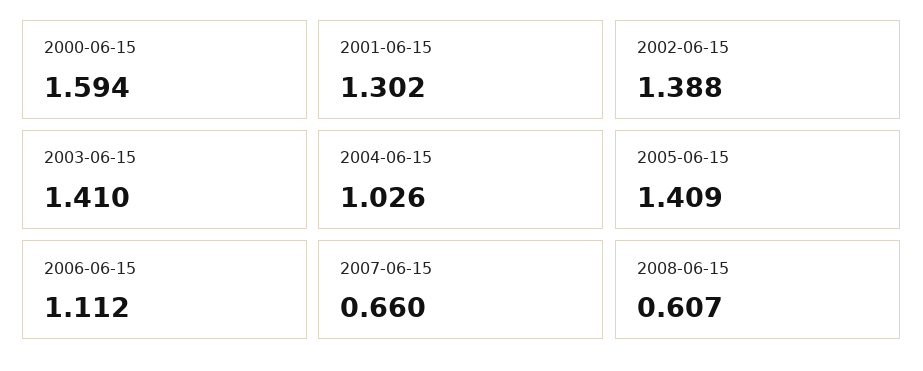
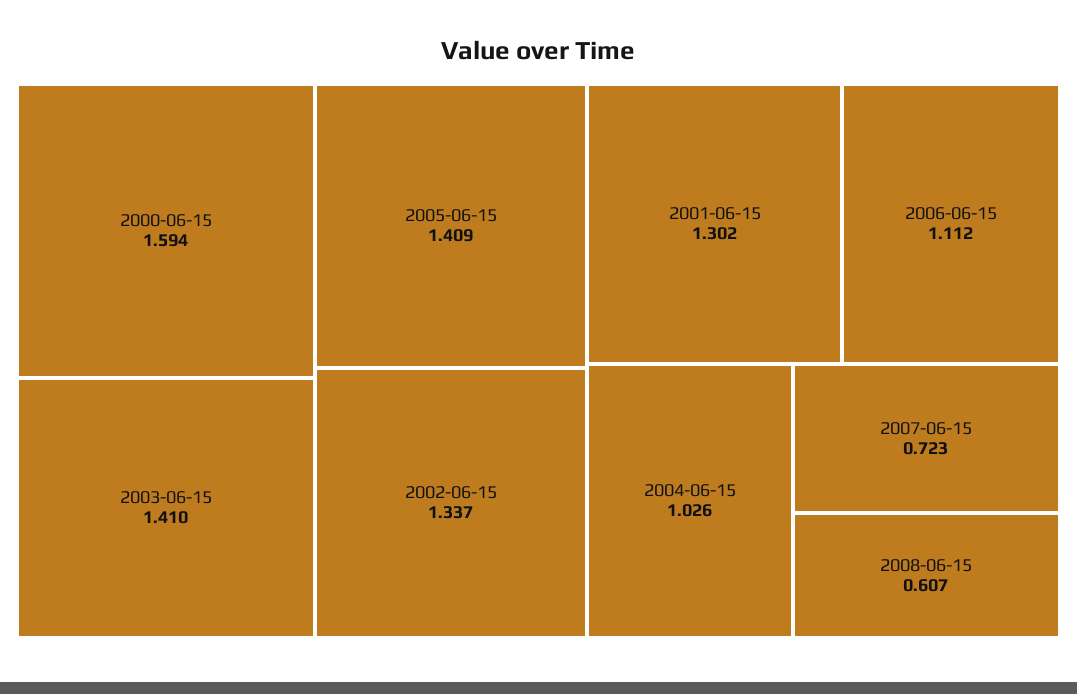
  {
    "2000-06-15": 1.594,
    "2001-06-15": 1.302,
-   "2002-06-15": 1.388,
+   "2002-06-15": 1.337,
    "2003-06-15": 1.41,
    "2004-06-15": 1.026,
    "2005-06-15": 1.409,
    "2006-06-15": 1.112,
-   "2007-06-15": 0.66,
+   "2007-06-15": 0.723,
    "2008-06-15": 0.607
  }

